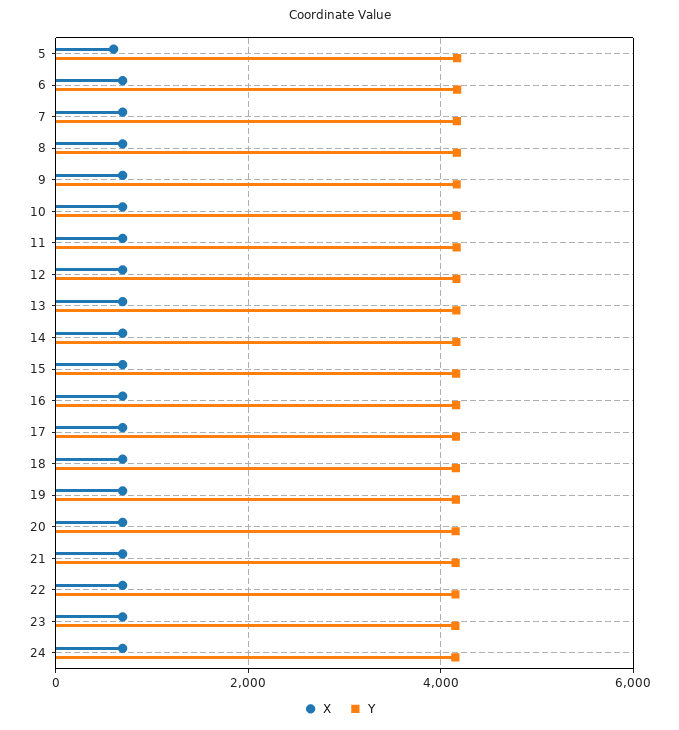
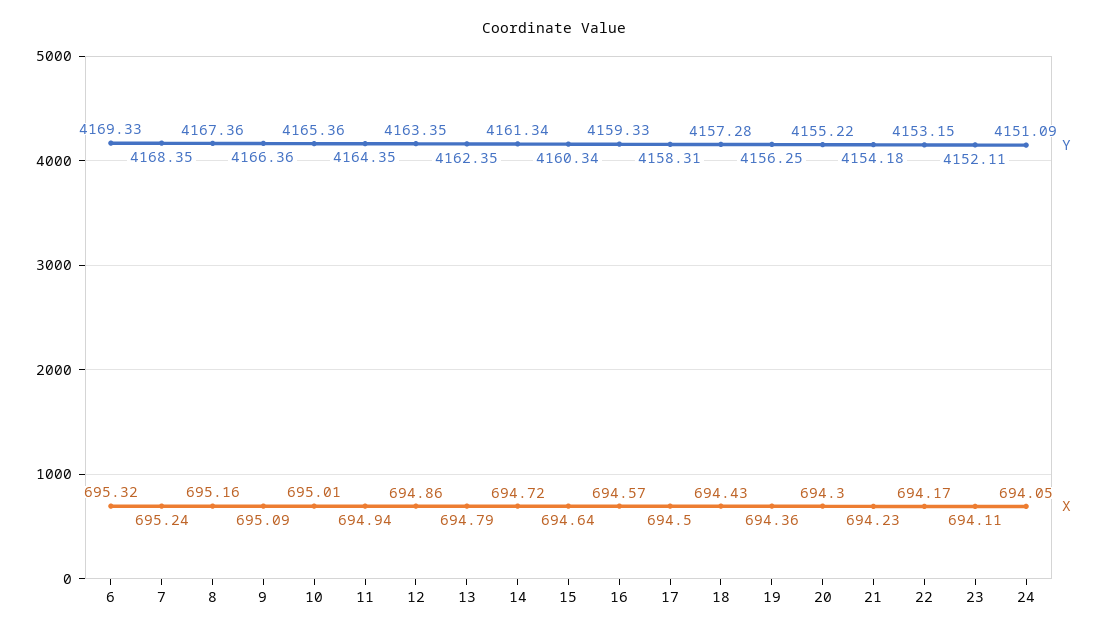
  {
    "X": {
-     "5": 600,
      "6": 695.32,
      "7": 695.24,
      "8": 695.16,
      "9": 695.09,
      "10": 695.01,
      "11": 694.94,
      "12": 694.86,
      "13": 694.79,
      "14": 694.72,
      "15": 694.64,
      "16": 694.57,
      "17": 694.5,
      "18": 694.43,
      "19": 694.36,
      "20": 694.3,
      "21": 694.23,
      "22": 694.17,
      "23": 694.11,
      "24": 694.05
    },
    "Y": {
-     "5": 4200,
      "6": 4169.33,
      "7": 4168.35,
      "8": 4167.36,
      "9": 4166.36,
      "10": 4165.36,
      "11": 4164.35,
      "12": 4163.35,
      "13": 4162.35,
      "14": 4161.34,
      "15": 4160.34,
      "16": 4159.33,
      "17": 4158.31,
      "18": 4157.28,
      "19": 4156.25,
      "20": 4155.22,
      "21": 4154.18,
      "22": 4153.15,
      "23": 4152.11,
      "24": 4151.09
    }
  }

